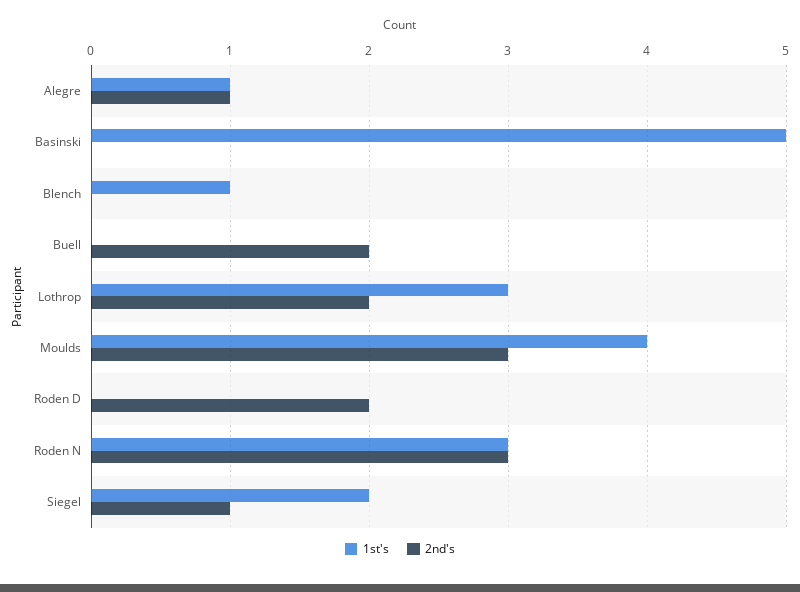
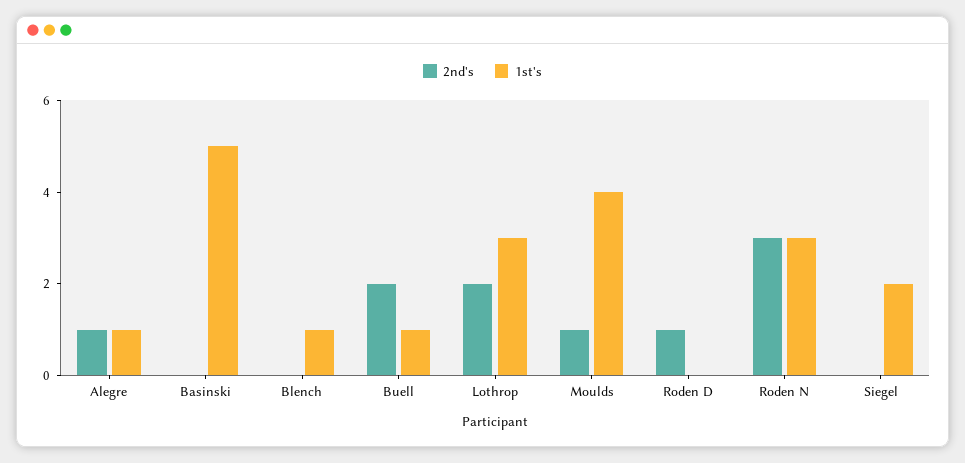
  {
    "1st's": {
      "Alegre": 1,
      "Basinski": 5,
      "Blench": 1,
-     "Buell": 0,
+     "Buell": 1,
      "Lothrop": 3,
      "Moulds": 4,
      "Roden D": 0,
      "Roden N": 3,
      "Siegel": 2
    },
    "2nd's": {
      "Alegre": 1,
      "Basinski": 0,
      "Blench": 0,
      "Buell": 2,
      "Lothrop": 2,
-     "Moulds": 3,
+     "Moulds": 1,
-     "Roden D": 2,
+     "Roden D": 1,
      "Roden N": 3,
-     "Siegel": 1
+     "Siegel": 0
    }
  }

